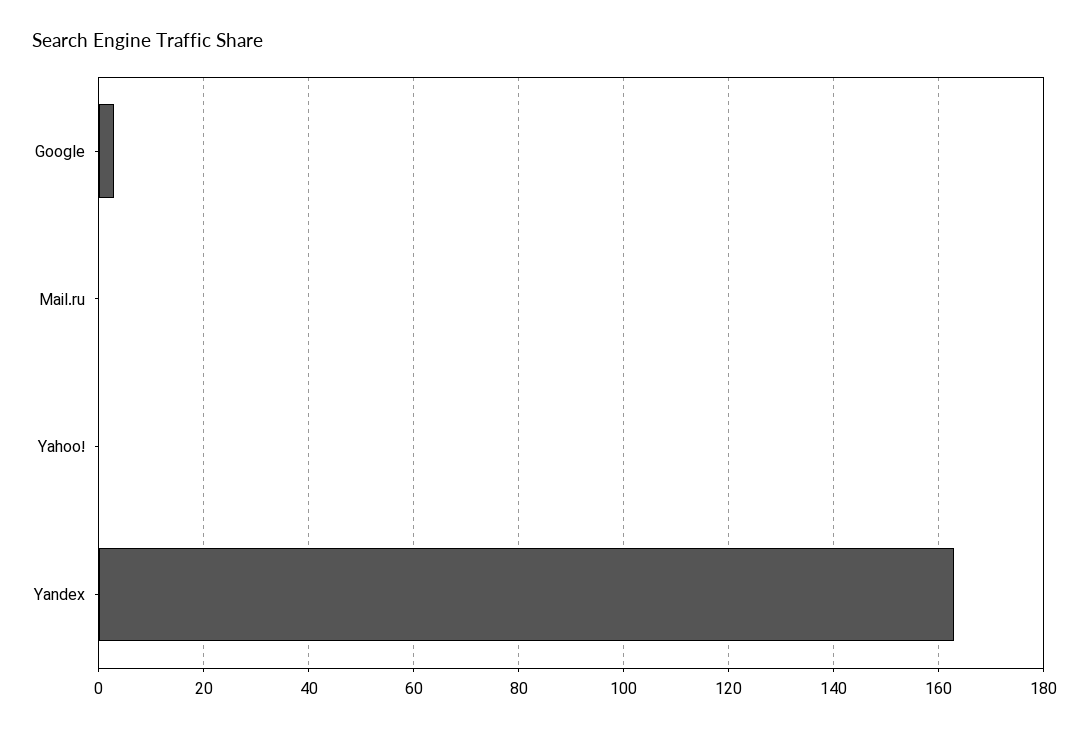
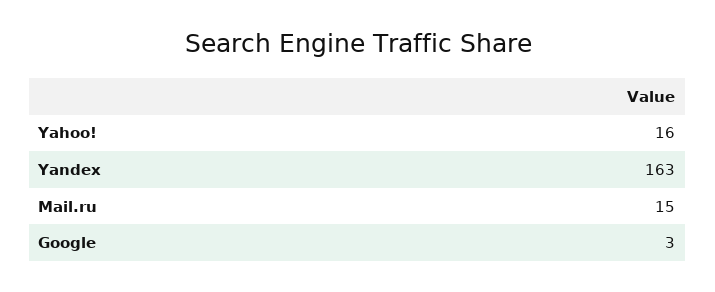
  {
    "Google": 3,
-   "Mail.ru": 0,
+   "Mail.ru": 15,
-   "Yahoo!": 0,
+   "Yahoo!": 16,
    "Yandex": 163
  }

